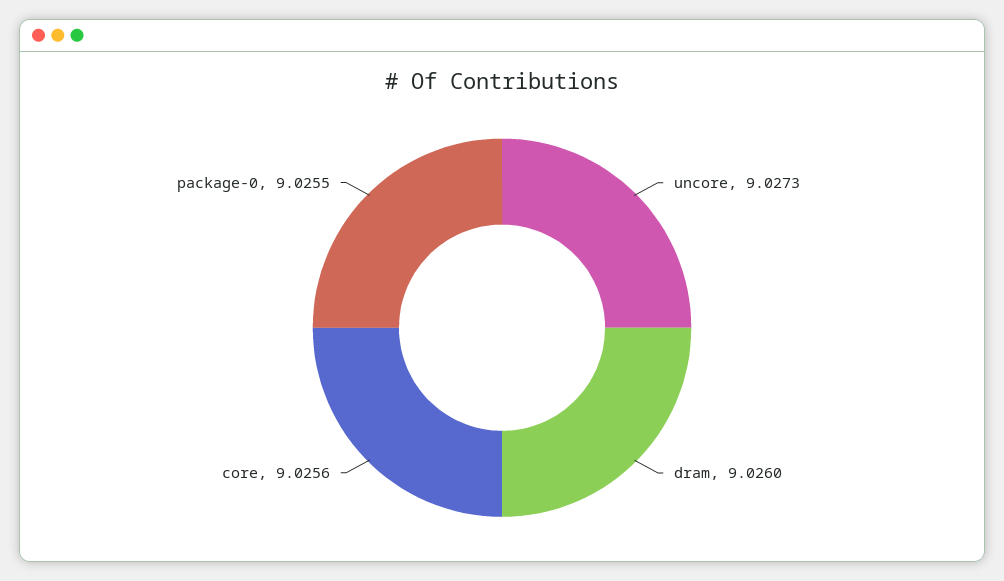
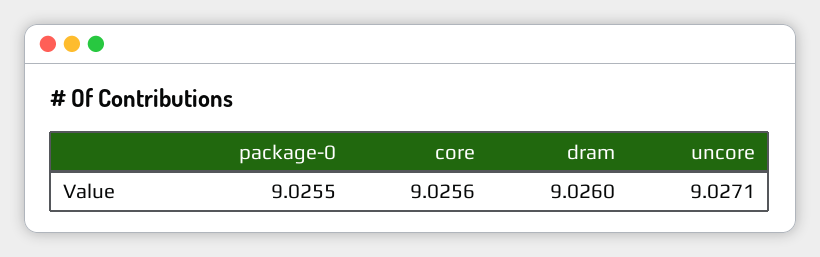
  {
-   "uncore": 9.0273,
+   "uncore": 9.0271,
    "dram": 9.026,
    "core": 9.0256,
    "package-0": 9.0255
  }

